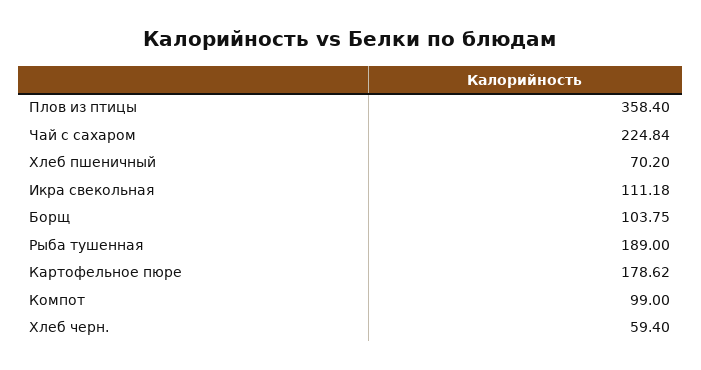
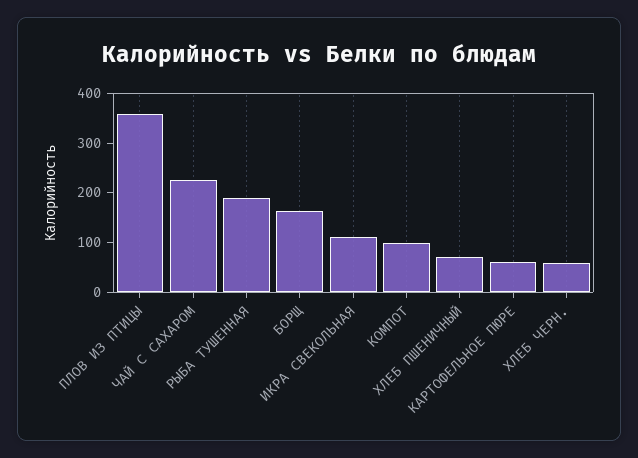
  {
    "Плов из птицы": 358.4,
    "Чай с сахаром": 224.84,
    "Хлеб пшеничный": 70.2,
    "Икра свекольная": 111.18,
-   "Борщ": 103.75,
+   "Борщ": 160,
    "Рыба тушенная": 189,
-   "Картофельное пюре": 178.62,
+   "Картофельное пюре": 60,
    "Компот": 99,
    "Хлеб черн.": 59.4
  }

